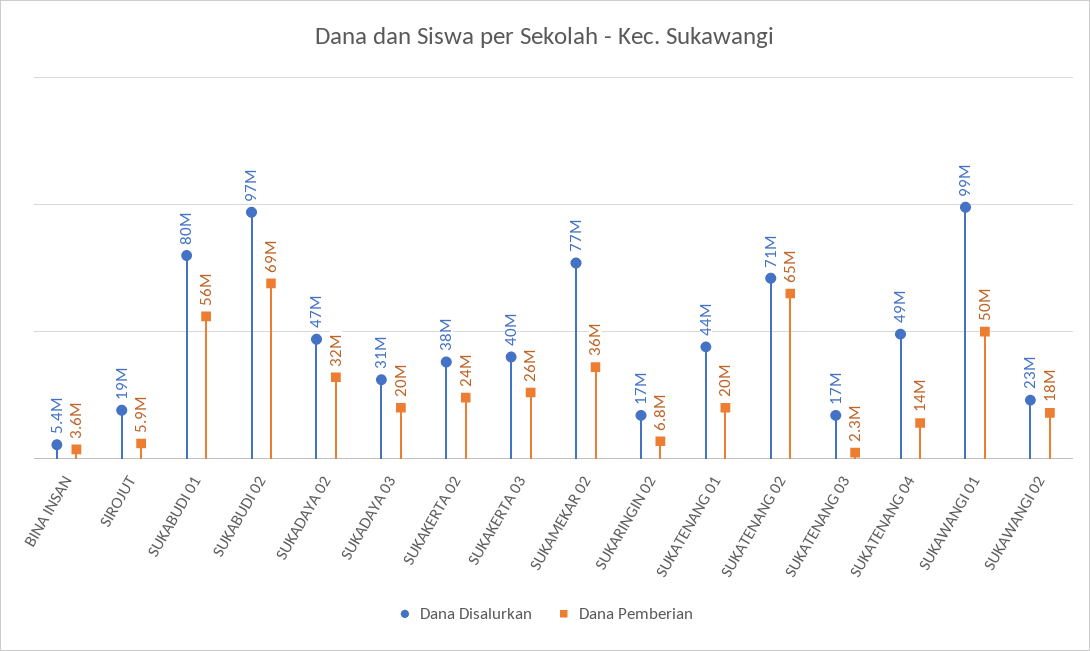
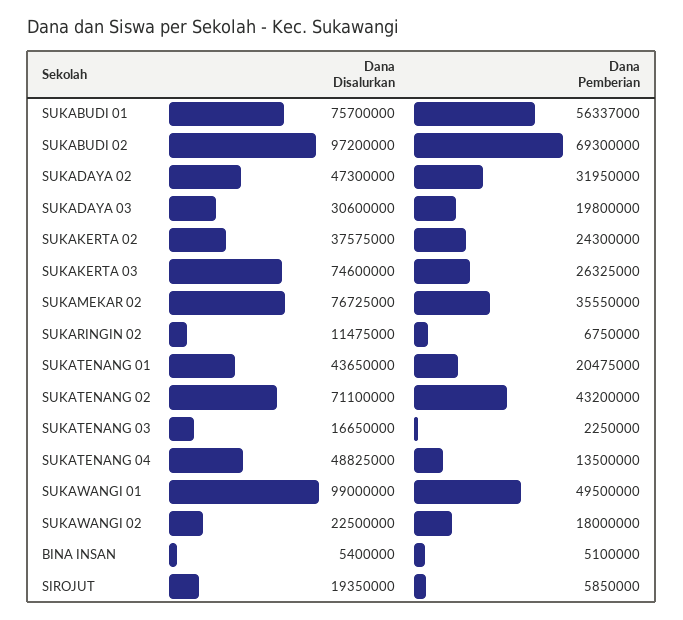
  {
    "Dana Disalurkan": {
      "BINA INSAN": 5400000,
      "SIROJUT": 19350000,
-     "SUKABUDI 01": 80000000,
+     "SUKABUDI 01": 75700000,
      "SUKABUDI 02": 97200000,
      "SUKADAYA 02": 47300000,
      "SUKADAYA 03": 30600000,
      "SUKAKERTA 02": 37575000,
-     "SUKAKERTA 03": 40000000,
+     "SUKAKERTA 03": 74600000,
      "SUKAMEKAR 02": 76725000,
-     "SUKARINGIN 02": 17000000,
+     "SUKARINGIN 02": 11475000,
      "SUKATENANG 01": 43650000,
      "SUKATENANG 02": 71100000,
      "SUKATENANG 03": 16650000,
      "SUKATENANG 04": 48825000,
      "SUKAWANGI 01": 99000000,
      "SUKAWANGI 02": 22500000
    },
    "Dana Pemberian": {
-     "BINA INSAN": 3600000,
+     "BINA INSAN": 5100000,
      "SIROJUT": 5850000,
      "SUKABUDI 01": 56337000,
      "SUKABUDI 02": 69300000,
      "SUKADAYA 02": 31950000,
      "SUKADAYA 03": 19800000,
      "SUKAKERTA 02": 24300000,
      "SUKAKERTA 03": 26325000,
      "SUKAMEKAR 02": 35550000,
      "SUKARINGIN 02": 6750000,
      "SUKATENANG 01": 20475000,
-     "SUKATENANG 02": 65000000,
+     "SUKATENANG 02": 43200000,
      "SUKATENANG 03": 2250000,
      "SUKATENANG 04": 13500000,
      "SUKAWANGI 01": 49500000,
      "SUKAWANGI 02": 18000000
    }
  }

